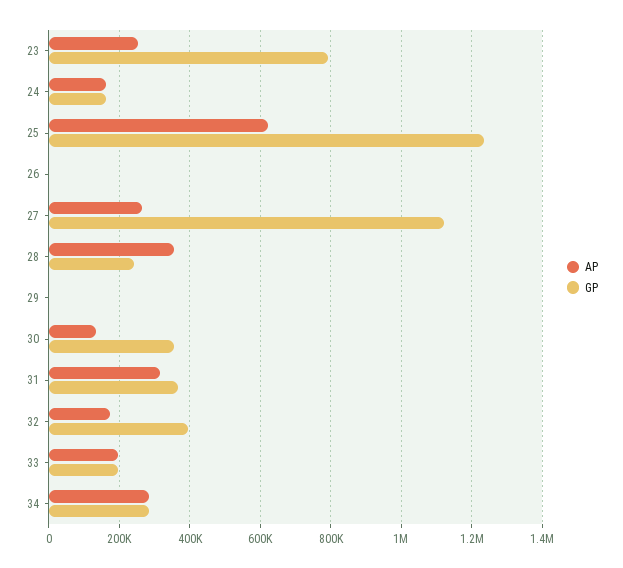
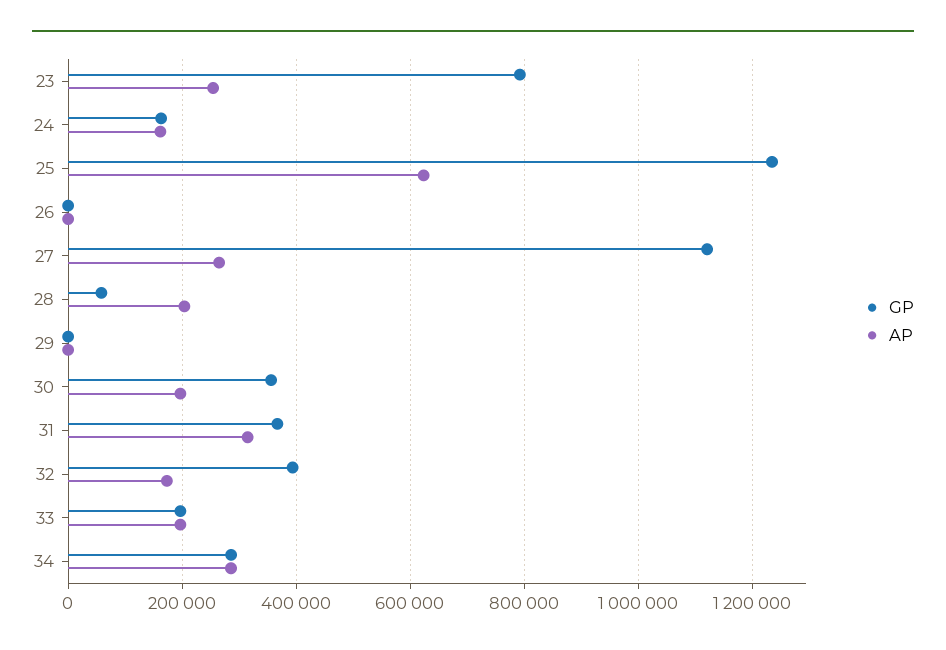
  {
    "AP": {
      "23": 260000,
      "24": 160000,
      "25": 620000,
      "26": 0,
      "27": 260000,
-     "28": 360000,
+     "28": 200000,
      "29": 0,
-     "30": 140000,
+     "30": 200000,
      "31": 320000,
      "32": 180000,
      "33": 200000,
      "34": 280000
    },
    "GP": {
      "23": 800000,
      "24": 160000,
      "25": 1240000,
      "26": 0,
      "27": 1120000,
-     "28": 240000,
+     "28": 60000,
      "29": 0,
      "30": 360000,
      "31": 360000,
      "32": 400000,
      "33": 200000,
      "34": 280000
    }
  }

